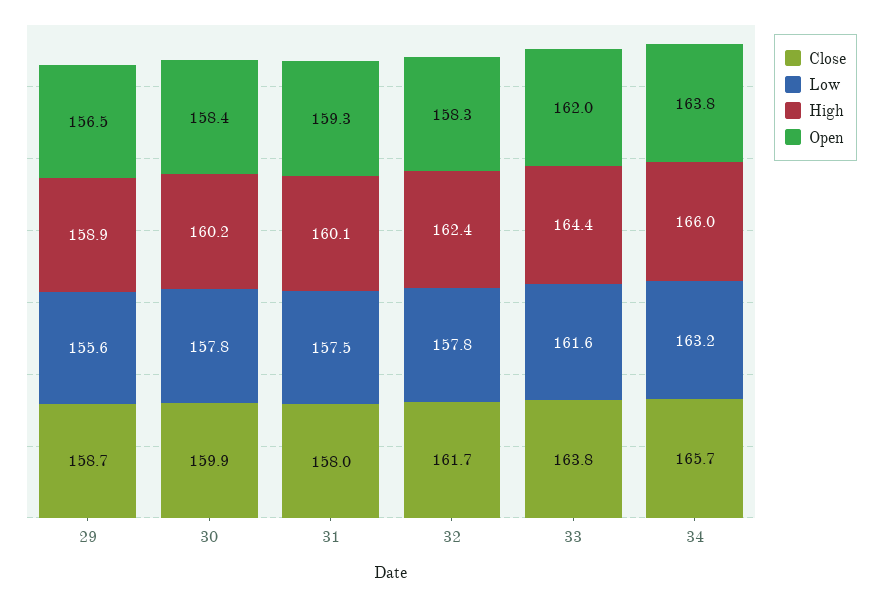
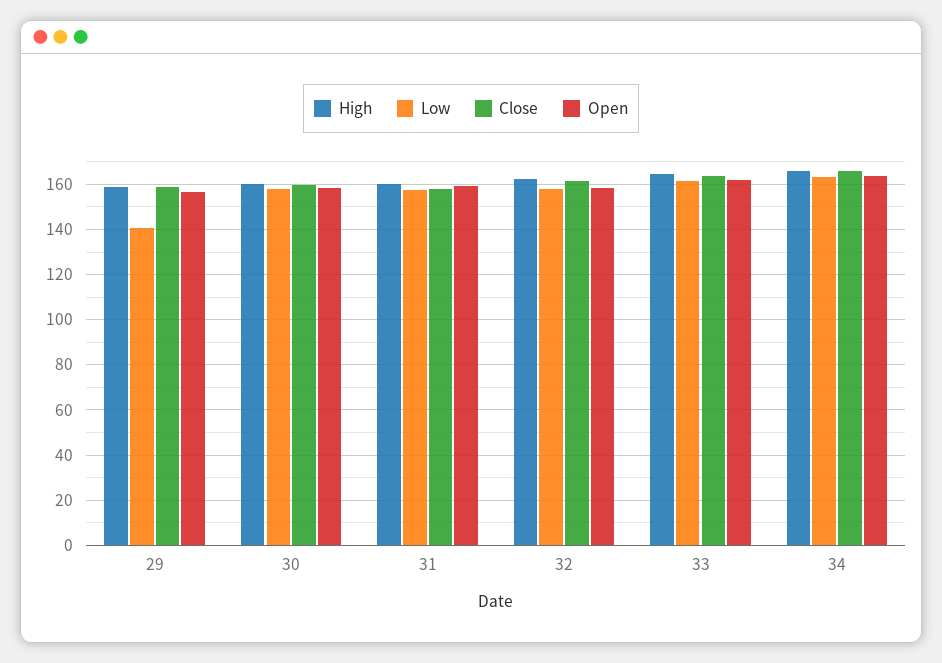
  {
    "Close": {
      "29": 158.7,
      "30": 159.9,
      "31": 158,
      "32": 161.7,
      "33": 163.8,
      "34": 165.7
    },
    "Low": {
-     "29": 155.6,
+     "29": 140,
      "30": 157.8,
      "31": 157.5,
      "32": 157.8,
      "33": 161.6,
      "34": 163.2
    },
    "High": {
      "29": 158.9,
      "30": 160.2,
      "31": 160.1,
      "32": 162.4,
      "33": 164.4,
      "34": 166
    },
    "Open": {
      "29": 156.5,
      "30": 158.4,
      "31": 159.3,
      "32": 158.3,
      "33": 162,
      "34": 163.8
    }
  }

